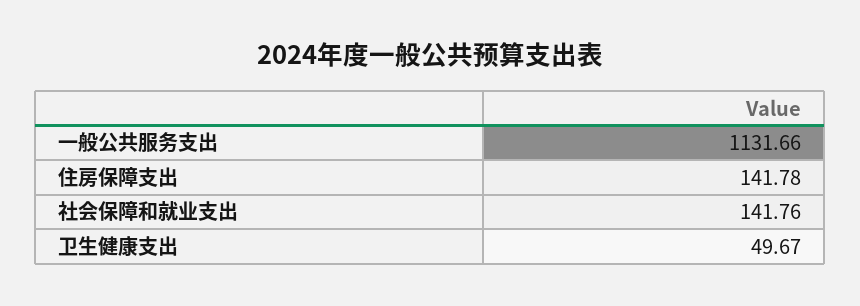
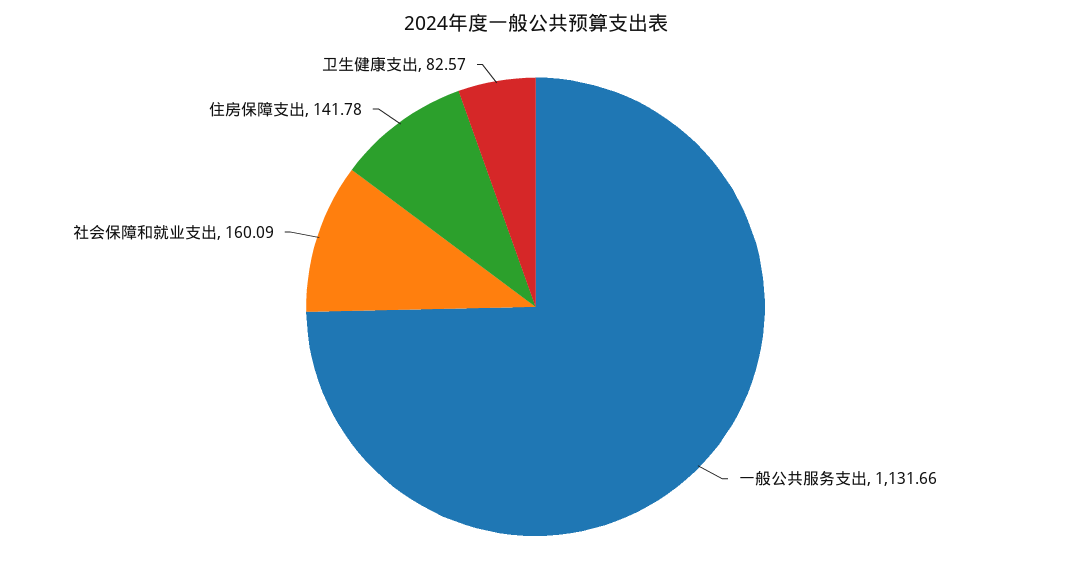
  {
    "一般公共服务支出": 1131.66,
    "住房保障支出": 141.78,
-   "社会保障和就业支出": 141.76,
+   "社会保障和就业支出": 160.09,
-   "卫生健康支出": 49.67
+   "卫生健康支出": 82.57
  }

